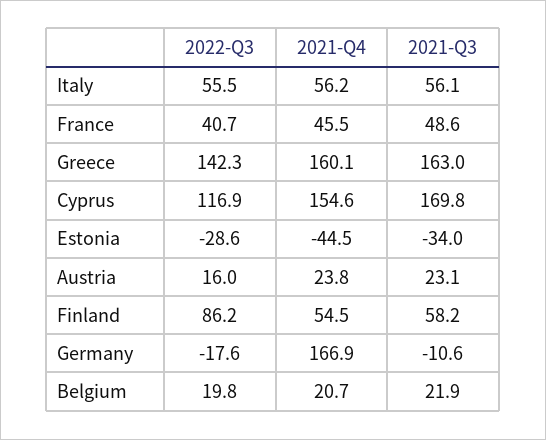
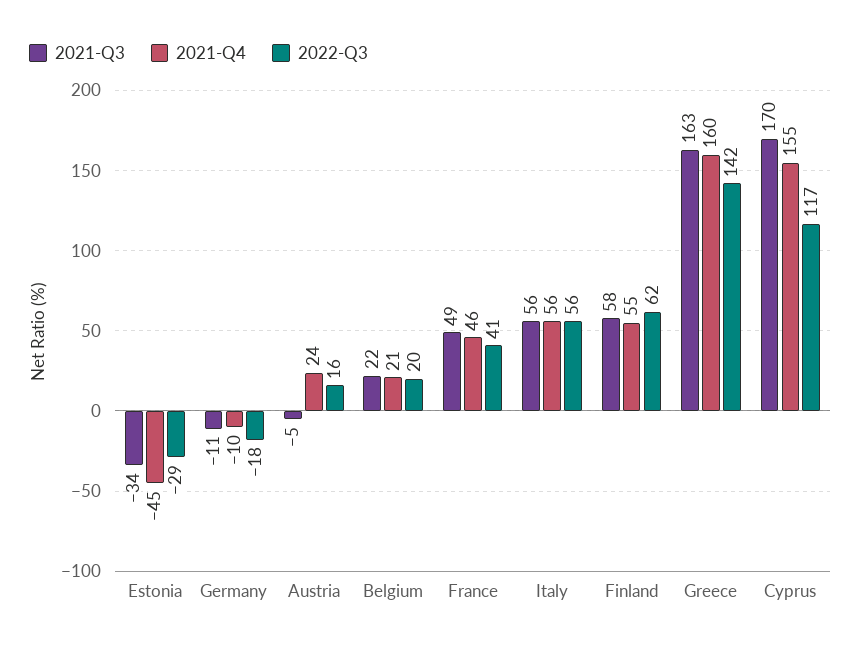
  {
    "2022-Q3": {
      "Italy": 55.5,
      "France": 40.7,
      "Greece": 142.3,
      "Cyprus": 116.9,
      "Estonia": -28.6,
      "Austria": 16,
-     "Finland": 86.2,
+     "Finland": 62,
      "Germany": -17.6,
      "Belgium": 19.8
    },
    "2021-Q4": {
      "Italy": 56.2,
      "France": 45.5,
      "Greece": 160.1,
      "Cyprus": 154.6,
      "Estonia": -44.5,
      "Austria": 23.8,
      "Finland": 54.5,
-     "Germany": 166.9,
+     "Germany": -10,
      "Belgium": 20.7
    },
    "2021-Q3": {
      "Italy": 56.1,
      "France": 48.6,
      "Greece": 163,
      "Cyprus": 169.8,
      "Estonia": -34,
-     "Austria": 23.1,
+     "Austria": -5,
      "Finland": 58.2,
      "Germany": -10.6,
      "Belgium": 21.9
    }
  }

